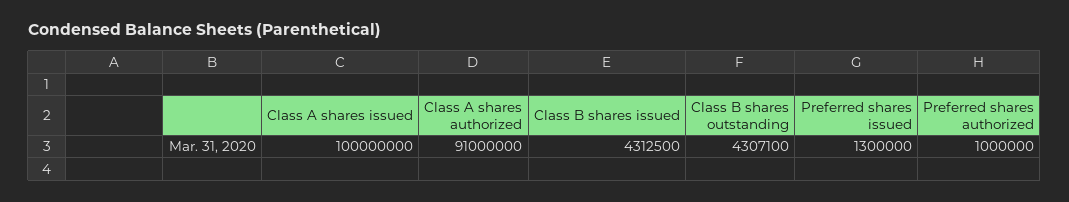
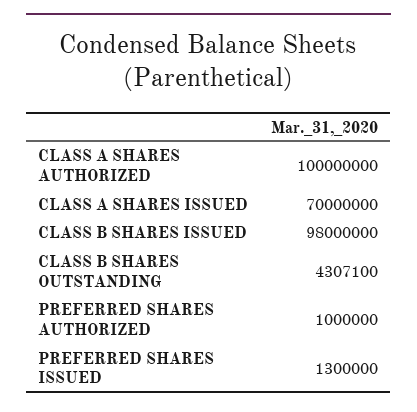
  {
-   "Class A shares issued": 100000000,
+   "Class A shares issued": 70000000,
-   "Class A shares authorized": 91000000,
+   "Class A shares authorized": 100000000,
-   "Class B shares issued": 4312500,
+   "Class B shares issued": 98000000,
    "Class B shares outstanding": 4307100,
    "Preferred shares issued": 1300000,
    "Preferred shares authorized": 1000000
  }

